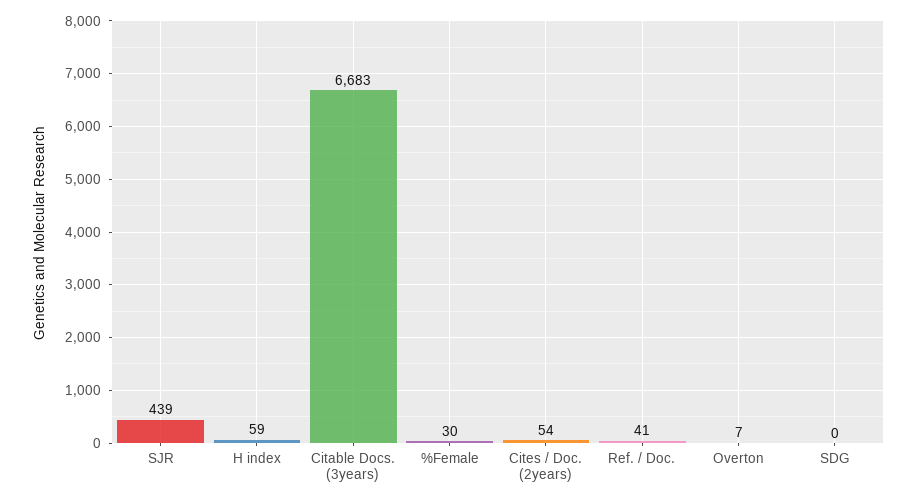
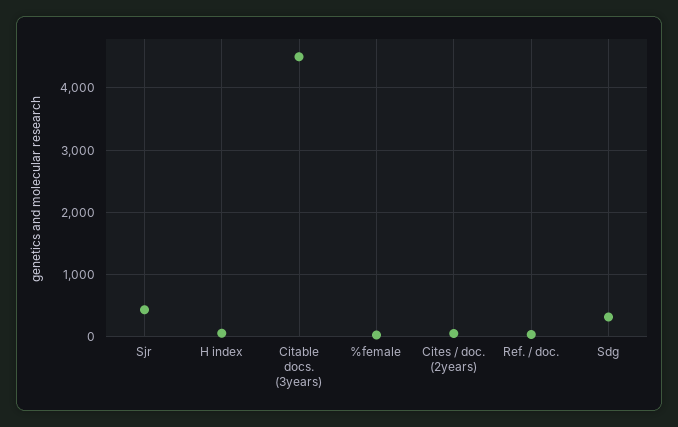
  {
    "SJR": 439,
    "H index": 59,
-   "Citable Docs. (3years)": 6683,
+   "Citable Docs. (3years)": 4500,
    "%Female": 30,
    "Cites / Doc. (2years)": 54,
    "Ref. / Doc.": 41,
-   "Overton": 7,
-   "SDG": 0
+   "SDG": 300
  }

